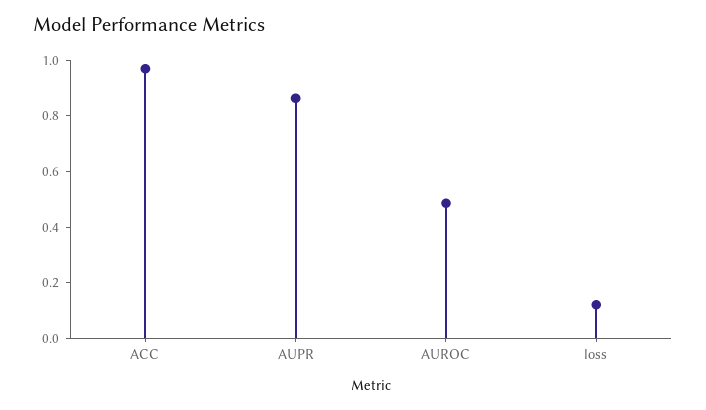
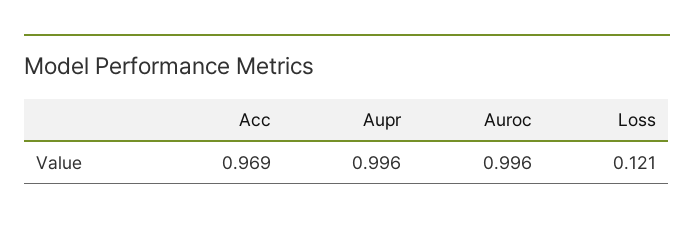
  {
    "ACC": 0.969,
-   "AUPR": 0.85,
+   "AUPR": 0.996,
-   "AUROC": 0.5,
+   "AUROC": 0.996,
    "loss": 0.121
  }

